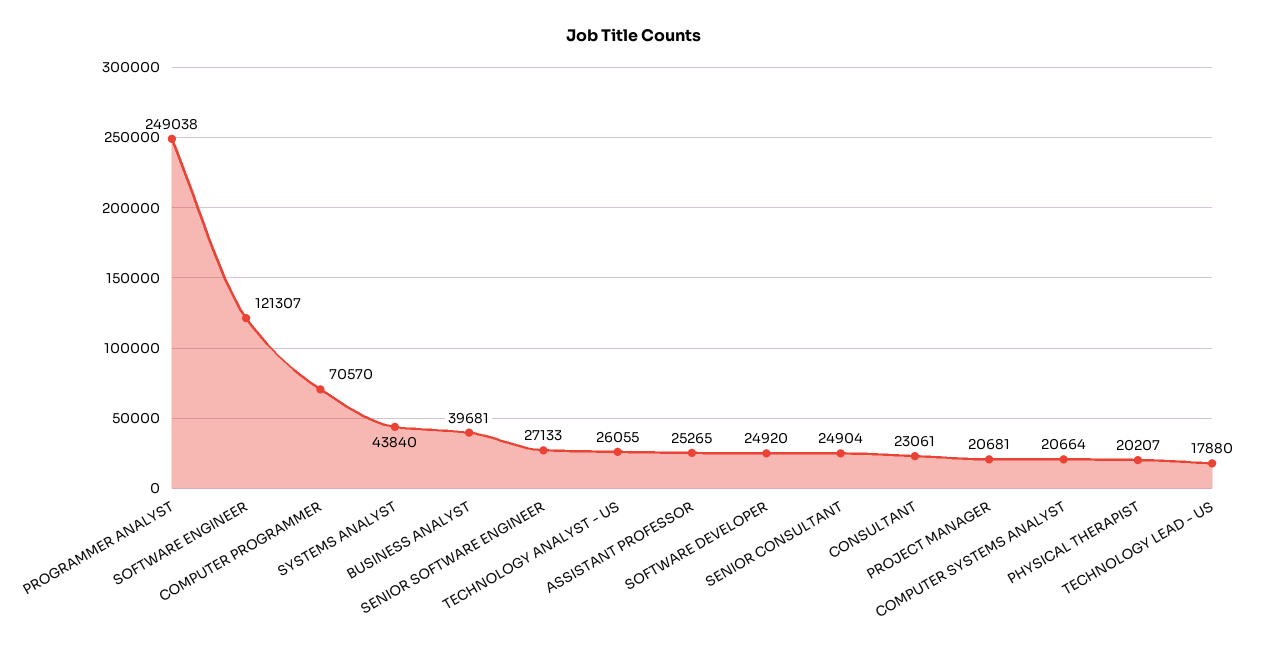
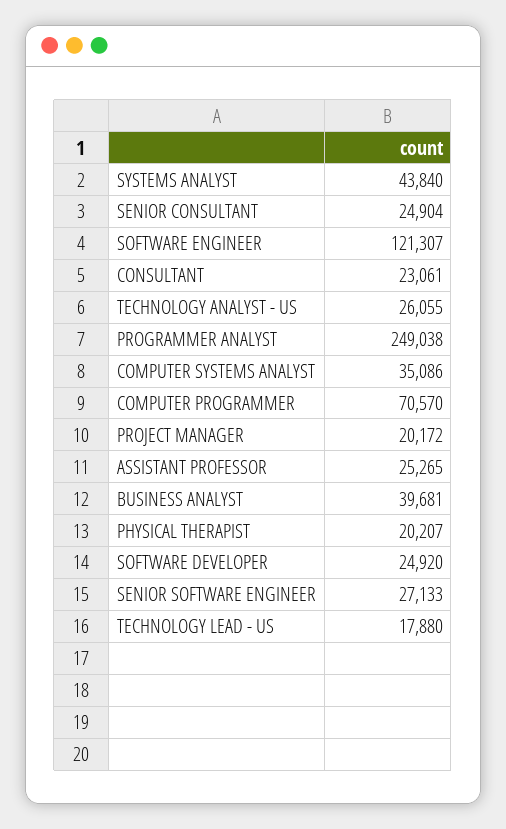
  {
    "PROGRAMMER ANALYST": 249038,
    "SOFTWARE ENGINEER": 121307,
    "COMPUTER PROGRAMMER": 70570,
    "SYSTEMS ANALYST": 43840,
    "BUSINESS ANALYST": 39681,
    "SENIOR SOFTWARE ENGINEER": 27133,
    "TECHNOLOGY ANALYST - US": 26055,
    "ASSISTANT PROFESSOR": 25265,
    "SOFTWARE DEVELOPER": 24920,
    "SENIOR CONSULTANT": 24904,
    "CONSULTANT": 23061,
-   "PROJECT MANAGER": 20681,
+   "PROJECT MANAGER": 20172,
-   "COMPUTER SYSTEMS ANALYST": 20664,
+   "COMPUTER SYSTEMS ANALYST": 35086,
    "PHYSICAL THERAPIST": 20207,
    "TECHNOLOGY LEAD - US": 17880
  }

